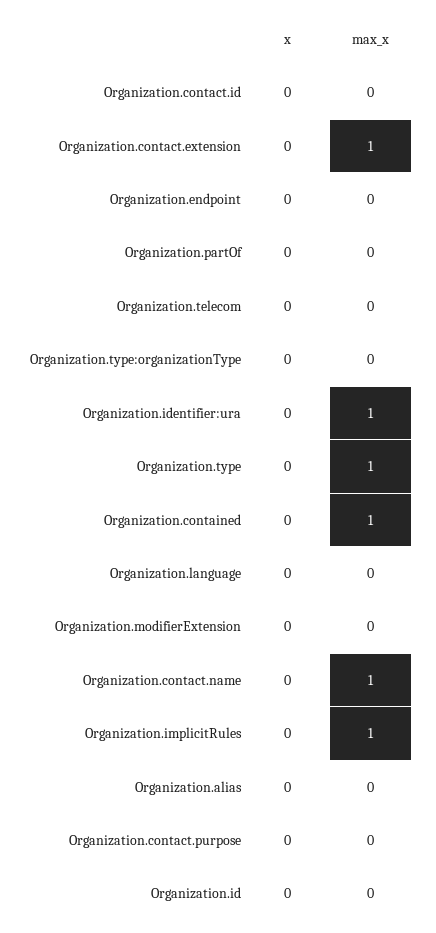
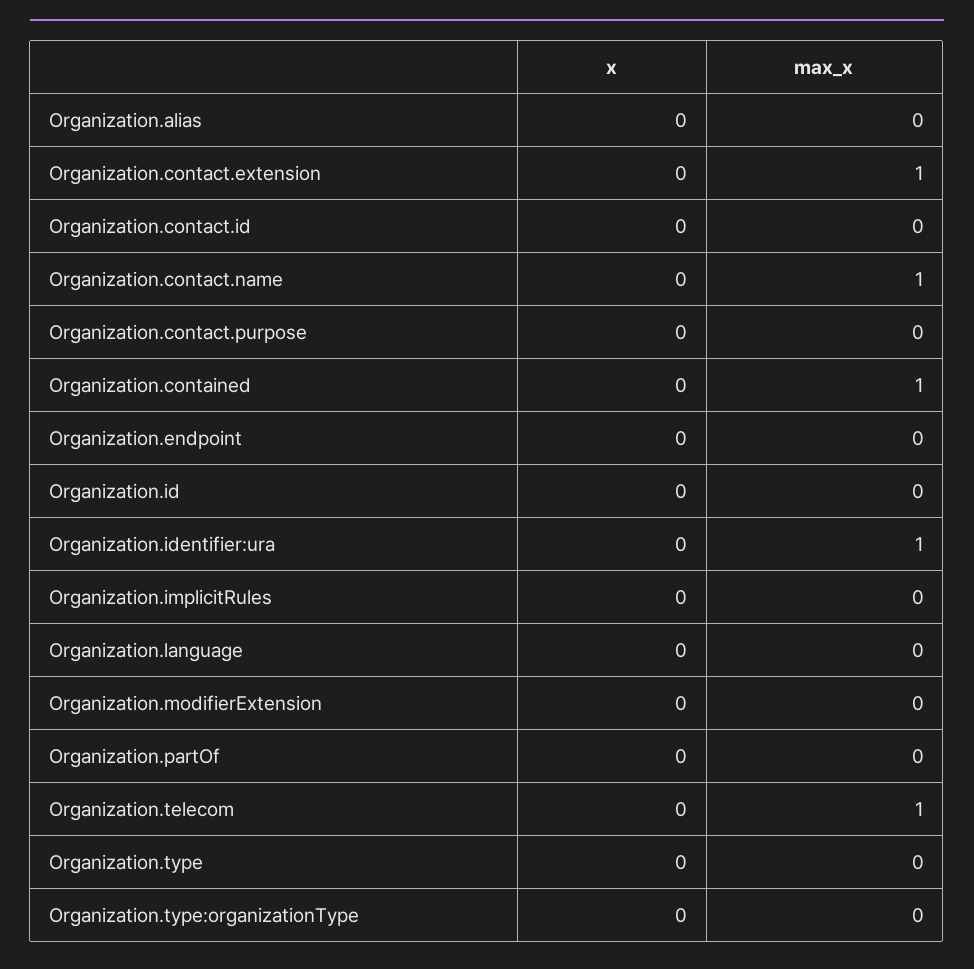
  {
    "x": {
      "Organization.contact.id": 0,
      "Organization.contact.extension": 0,
      "Organization.endpoint": 0,
      "Organization.partOf": 0,
      "Organization.telecom": 0,
      "Organization.type:organizationType": 0,
      "Organization.identifier:ura": 0,
      "Organization.type": 0,
      "Organization.contained": 0,
      "Organization.language": 0,
      "Organization.modifierExtension": 0,
      "Organization.contact.name": 0,
      "Organization.implicitRules": 0,
      "Organization.alias": 0,
      "Organization.contact.purpose": 0,
      "Organization.id": 0
    },
    "max_x": {
      "Organization.contact.id": 0,
      "Organization.contact.extension": 1,
      "Organization.endpoint": 0,
      "Organization.partOf": 0,
-     "Organization.telecom": 0,
+     "Organization.telecom": 1,
      "Organization.type:organizationType": 0,
      "Organization.identifier:ura": 1,
-     "Organization.type": 1,
+     "Organization.type": 0,
      "Organization.contained": 1,
      "Organization.language": 0,
      "Organization.modifierExtension": 0,
      "Organization.contact.name": 1,
-     "Organization.implicitRules": 1,
+     "Organization.implicitRules": 0,
      "Organization.alias": 0,
      "Organization.contact.purpose": 0,
      "Organization.id": 0
    }
  }

